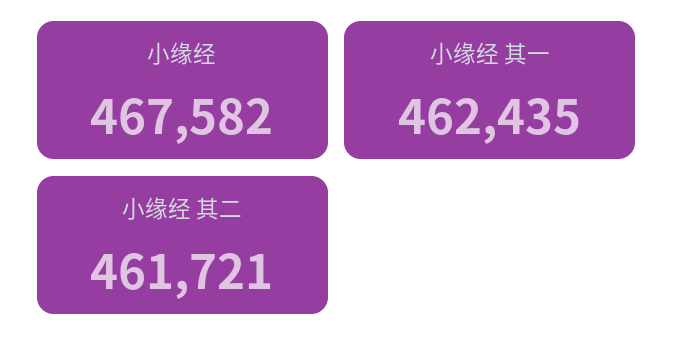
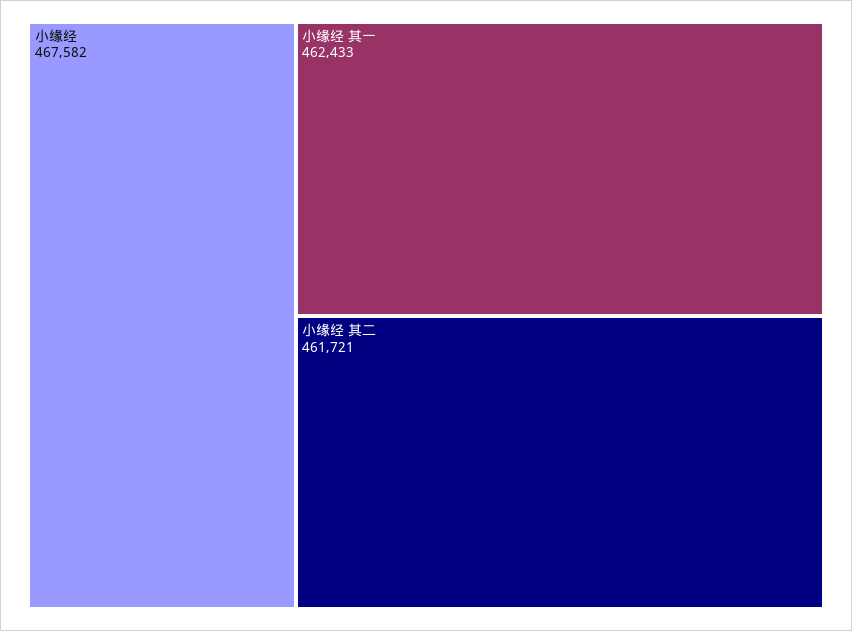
  {
    "小缘经": 467582,
-   "小缘经 其一": 462435,
+   "小缘经 其一": 462433,
    "小缘经 其二": 461721
  }

